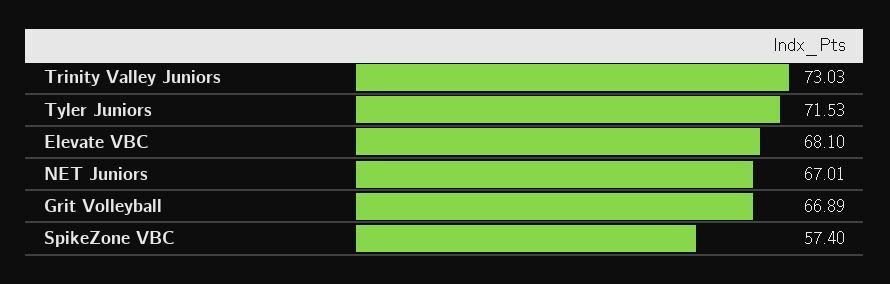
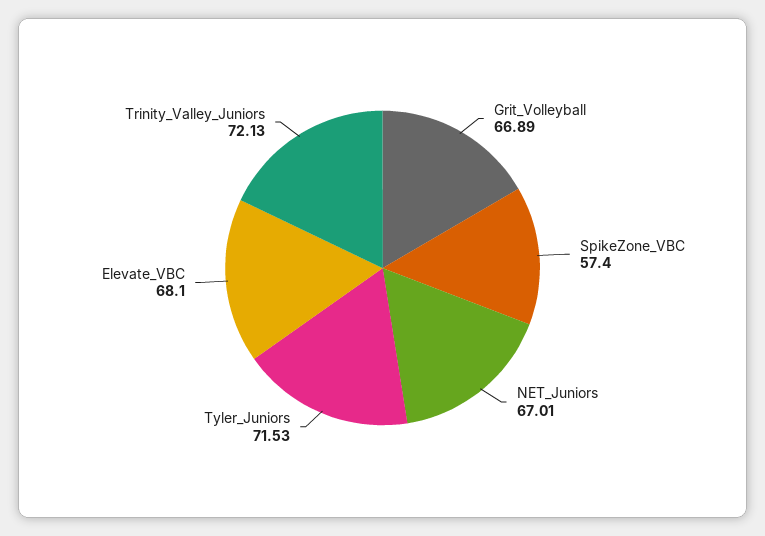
  {
-   "Trinity Valley Juniors": 73.03,
+   "Trinity Valley Juniors": 72.13,
    "Tyler Juniors": 71.53,
    "Elevate VBC": 68.1,
    "NET Juniors": 67.01,
    "Grit Volleyball": 66.89,
    "SpikeZone VBC": 57.4
  }

